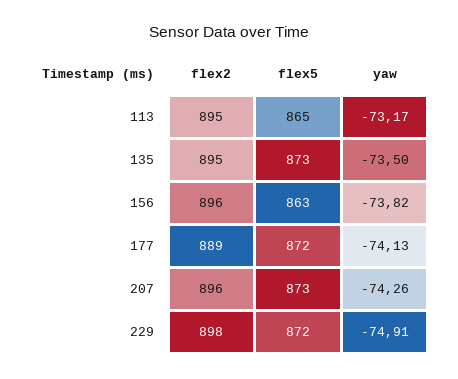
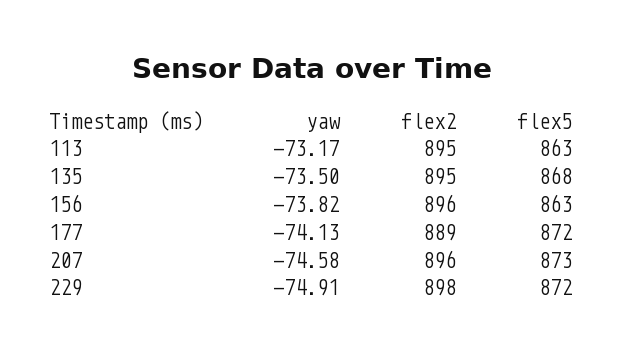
  {
    "flex2": {
      "113": 895,
      "135": 895,
      "156": 896,
      "177": 889,
      "207": 896,
      "229": 898
    },
    "flex5": {
-     "113": 865,
+     "113": 863,
-     "135": 873,
+     "135": 868,
      "156": 863,
      "177": 872,
      "207": 873,
      "229": 872
    },
    "yaw": {
      "113": -73.17,
      "135": -73.5,
      "156": -73.82,
      "177": -74.13,
-     "207": -74.26,
+     "207": -74.58,
      "229": -74.91
    }
  }

